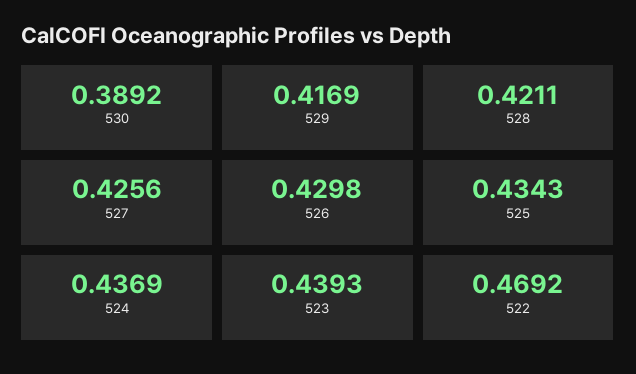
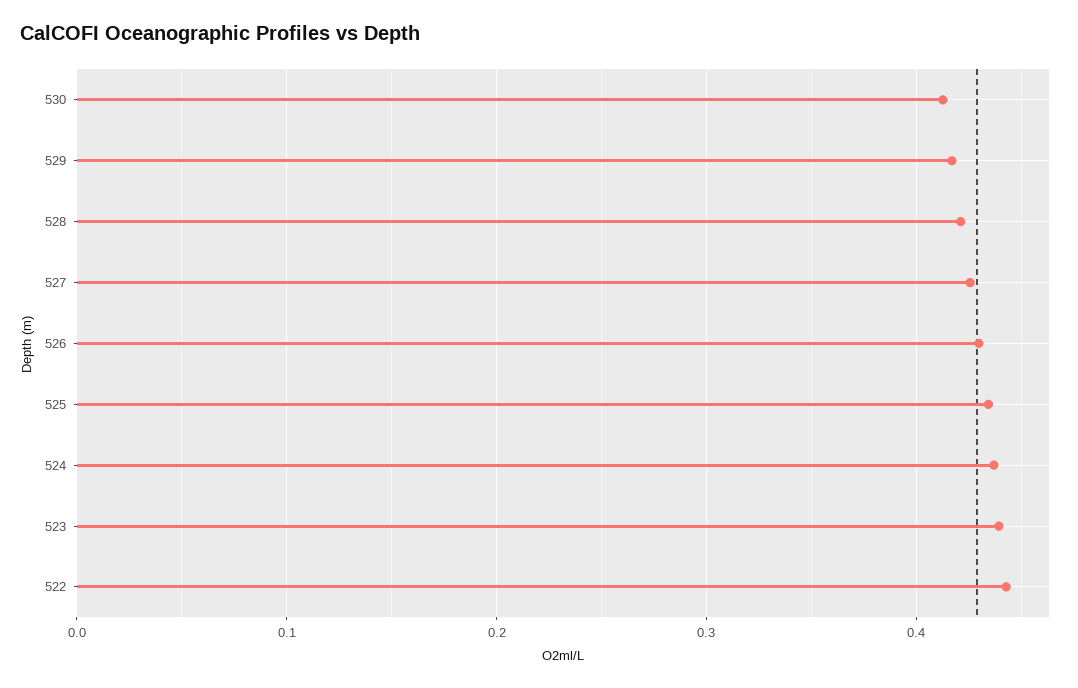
  {
-   "530": 0.3892,
+   "530": 0.41,
    "529": 0.4169,
    "528": 0.4211,
    "527": 0.4256,
    "526": 0.4298,
    "525": 0.4343,
    "524": 0.4369,
    "523": 0.4393,
-   "522": 0.4692
+   "522": 0.44
  }

